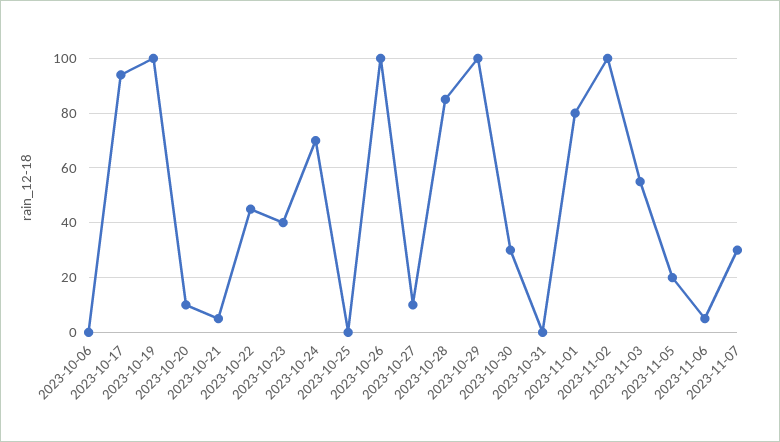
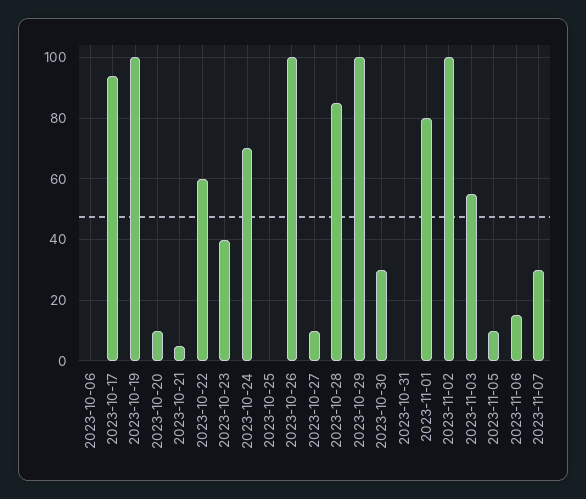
  {
    "2023-10-06": 0,
    "2023-10-17": 95,
    "2023-10-19": 100,
    "2023-10-20": 10,
    "2023-10-21": 5,
-   "2023-10-22": 45,
+   "2023-10-22": 60,
    "2023-10-23": 40,
    "2023-10-24": 70,
    "2023-10-25": 0,
    "2023-10-26": 100,
    "2023-10-27": 10,
    "2023-10-28": 85,
    "2023-10-29": 100,
    "2023-10-30": 30,
    "2023-10-31": 0,
    "2023-11-01": 80,
    "2023-11-02": 100,
    "2023-11-03": 55,
-   "2023-11-05": 20,
+   "2023-11-05": 10,
-   "2023-11-06": 5,
+   "2023-11-06": 15,
    "2023-11-07": 30
  }

